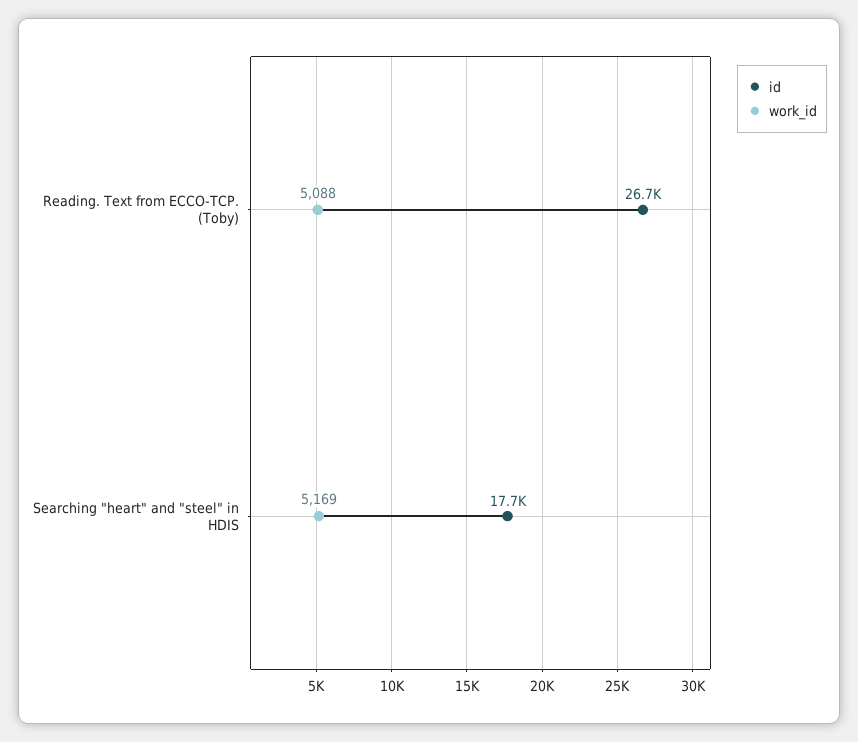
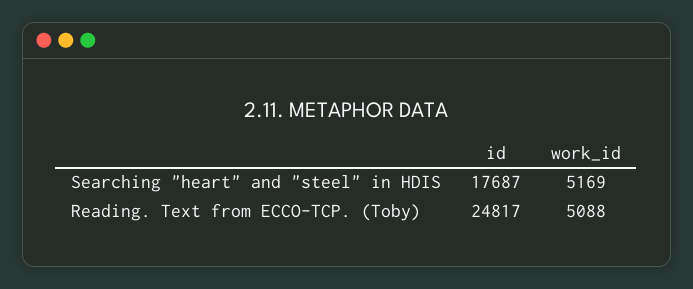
  {
    "id": {
-     "Reading. Text from ECCO-TCP. (Toby)": 26700,
+     "Reading. Text from ECCO-TCP. (Toby)": 24817,
      "Searching \"heart\" and \"steel\" in HDIS": 17687
    },
    "work_id": {
      "Reading. Text from ECCO-TCP. (Toby)": 5088,
      "Searching \"heart\" and \"steel\" in HDIS": 5169
    }
  }

